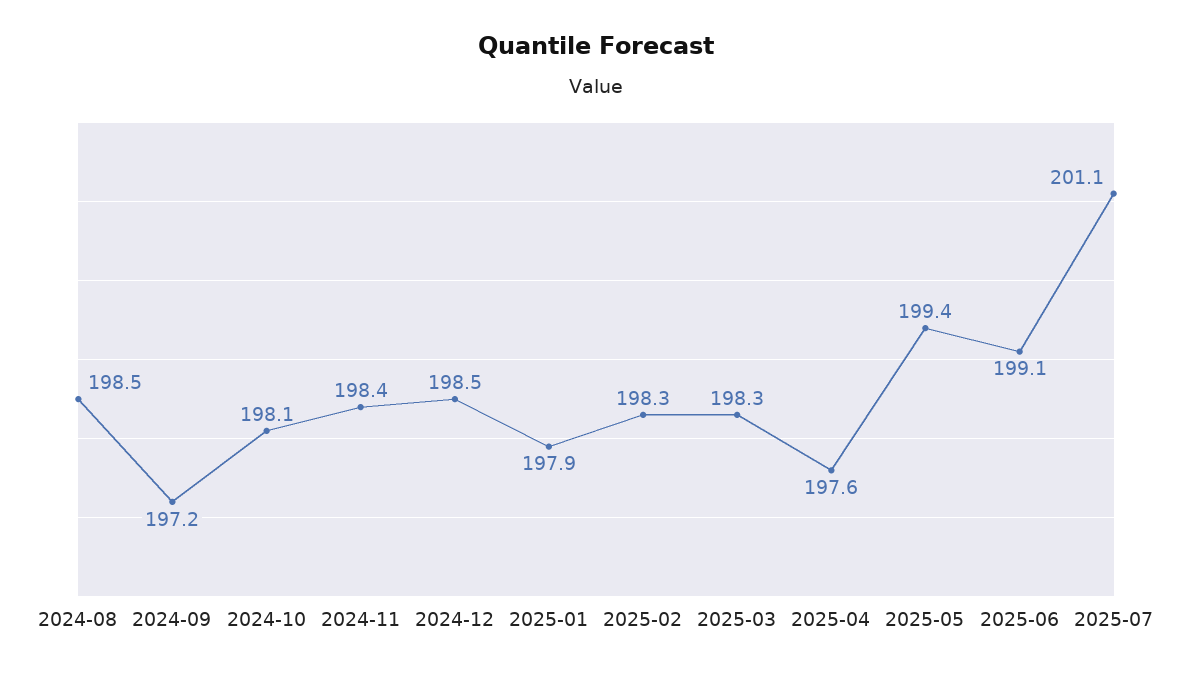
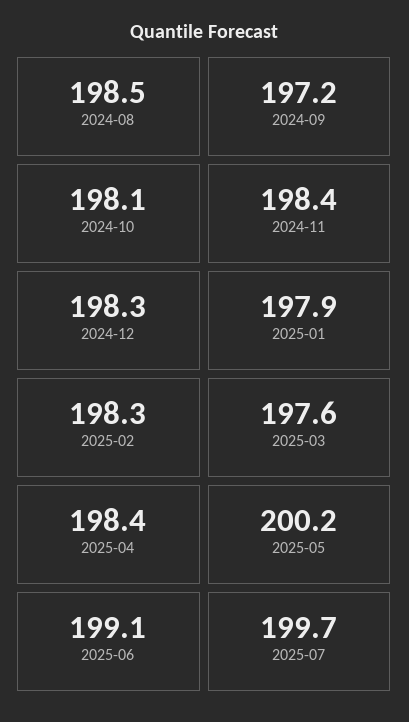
  {
    "2024-08": 198.5,
    "2024-09": 197.2,
    "2024-10": 198.1,
    "2024-11": 198.4,
-   "2024-12": 198.5,
+   "2024-12": 198.3,
    "2025-01": 197.9,
    "2025-02": 198.3,
-   "2025-03": 198.3,
+   "2025-03": 197.6,
-   "2025-04": 197.6,
+   "2025-04": 198.4,
-   "2025-05": 199.4,
+   "2025-05": 200.2,
    "2025-06": 199.1,
-   "2025-07": 201.1
+   "2025-07": 199.7
  }

